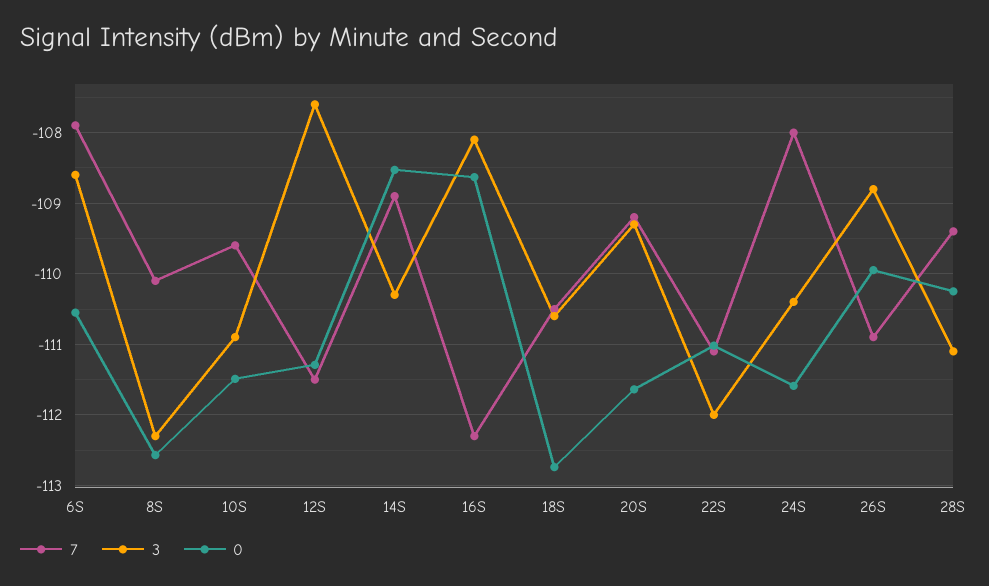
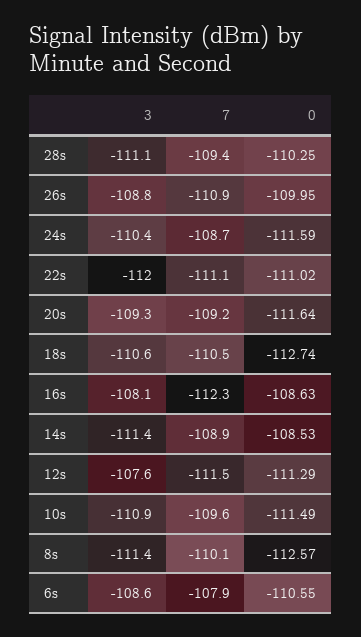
  {
    "7": {
      "6S": -107.9,
      "8S": -110.1,
      "10S": -109.6,
      "12S": -111.5,
      "14S": -108.9,
      "16S": -112.3,
      "18S": -110.5,
      "20S": -109.2,
      "22S": -111.1,
-     "24S": -108,
+     "24S": -108.7,
      "26S": -110.9,
      "28S": -109.4
    },
    "3": {
      "6S": -108.6,
-     "8S": -112.3,
+     "8S": -111.4,
      "10S": -110.9,
      "12S": -107.6,
-     "14S": -110.3,
+     "14S": -111.4,
      "16S": -108.1,
      "18S": -110.6,
      "20S": -109.3,
      "22S": -112,
      "24S": -110.4,
      "26S": -108.8,
      "28S": -111.1
    },
    "0": {
      "6S": -110.55,
      "8S": -112.57,
      "10S": -111.49,
      "12S": -111.29,
      "14S": -108.53,
      "16S": -108.63,
      "18S": -112.74,
      "20S": -111.64,
      "22S": -111.02,
      "24S": -111.59,
      "26S": -109.95,
      "28S": -110.25
    }
  }

